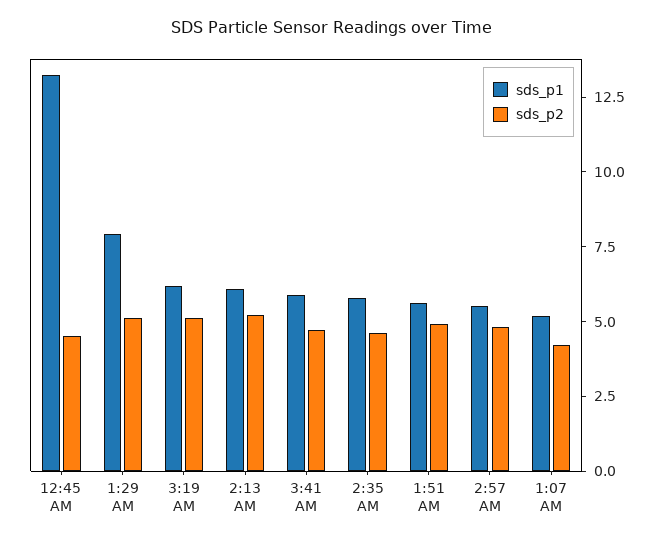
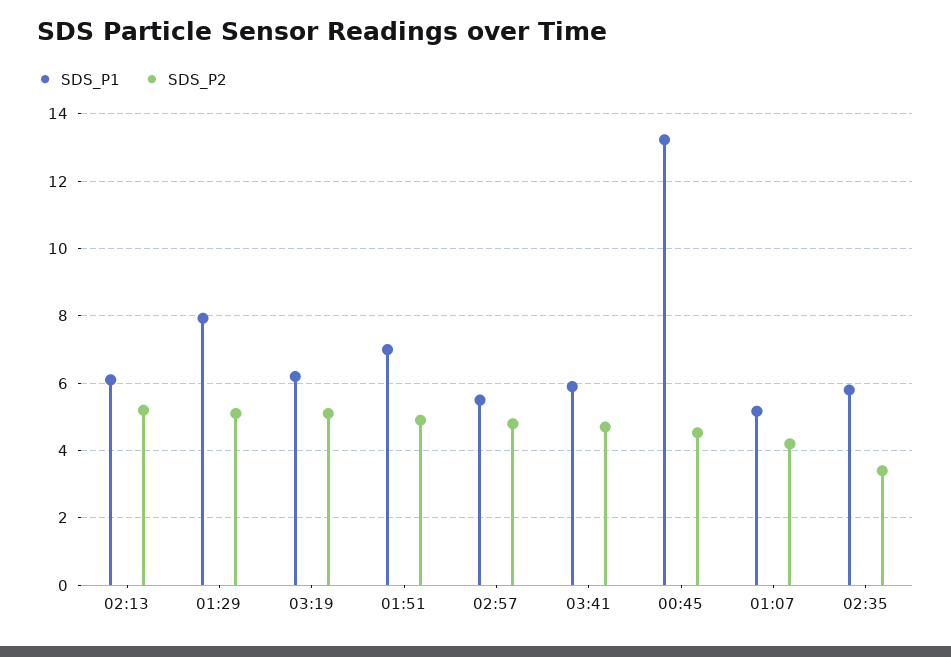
  {
    "sds_p1": {
      "12:45 AM": 13.2,
      "1:29 AM": 8,
      "3:19 AM": 6.2,
      "2:13 AM": 6.2,
      "3:41 AM": 6,
      "2:35 AM": 5.8,
-     "1:51 AM": 5.5,
+     "1:51 AM": 7,
      "2:57 AM": 5.6,
      "1:07 AM": 5.2
    },
    "sds_p2": {
      "12:45 AM": 4.6,
      "1:29 AM": 5.2,
      "3:19 AM": 5.2,
      "2:13 AM": 5.2,
      "3:41 AM": 4.8,
-     "2:35 AM": 4.5,
+     "2:35 AM": 3.4,
      "1:51 AM": 5,
      "2:57 AM": 4.8,
      "1:07 AM": 4.2
    }
  }

